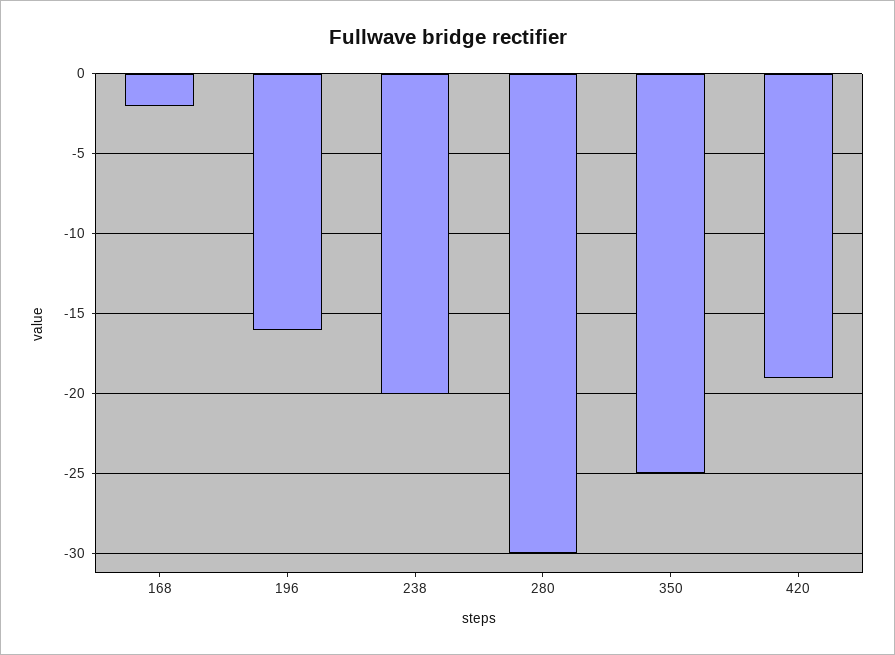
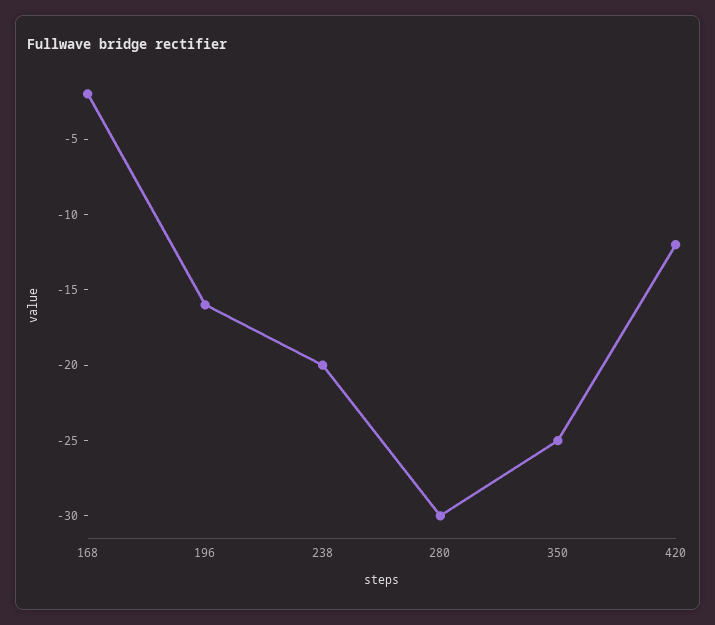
  {
    "168": -2,
    "196": -16,
    "238": -20,
    "280": -30,
    "350": -25,
-   "420": -19
+   "420": -12
  }

